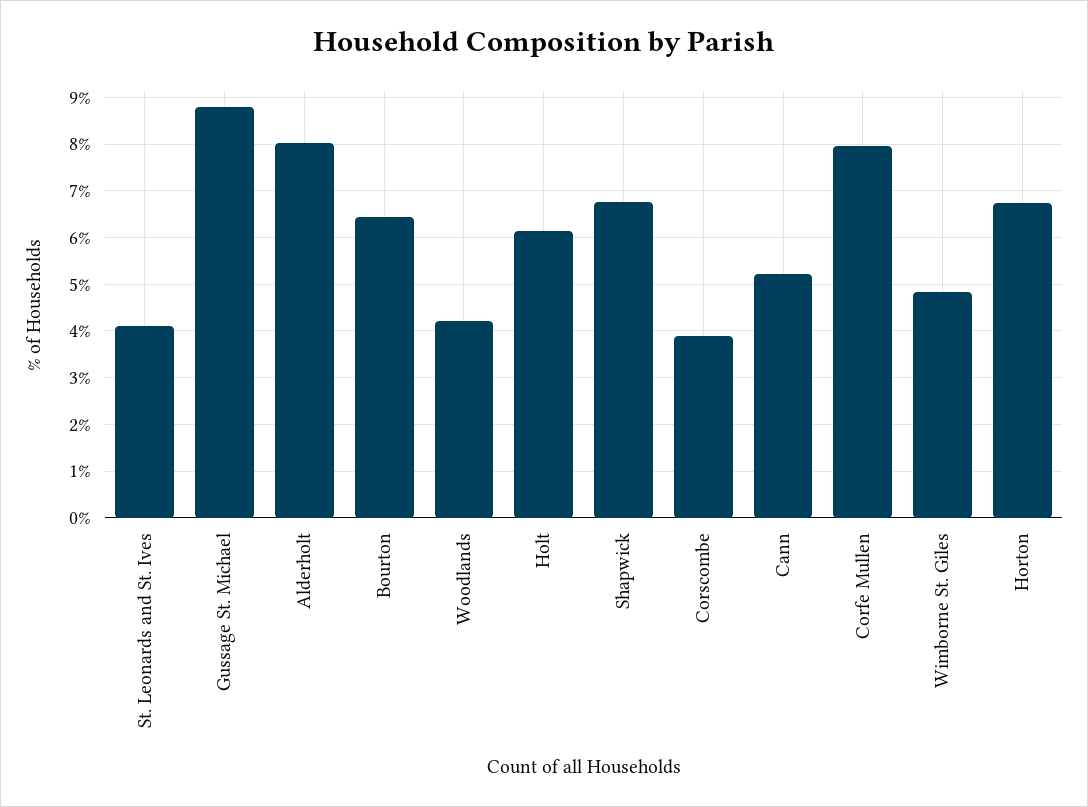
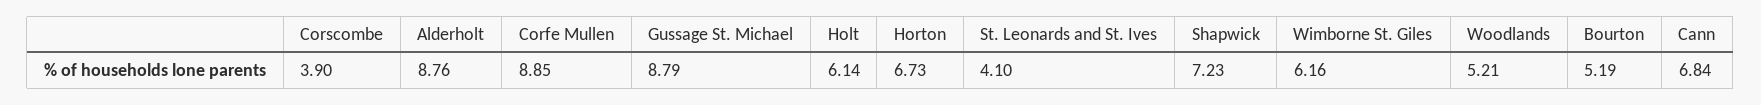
  {
    "St. Leonards and St. Ives": 4.1,
    "Gussage St. Michael": 8.79,
-   "Alderholt": 8,
+   "Alderholt": 8.76,
-   "Bourton": 6.4,
+   "Bourton": 5.19,
-   "Woodlands": 4.2,
+   "Woodlands": 5.21,
    "Holt": 6.14,
-   "Shapwick": 6.8,
+   "Shapwick": 7.23,
    "Corscombe": 3.9,
-   "Cann": 5.2,
+   "Cann": 6.84,
-   "Corfe Mullen": 8,
+   "Corfe Mullen": 8.85,
-   "Wimborne St. Giles": 4.8,
+   "Wimborne St. Giles": 6.16,
    "Horton": 6.73
  }

